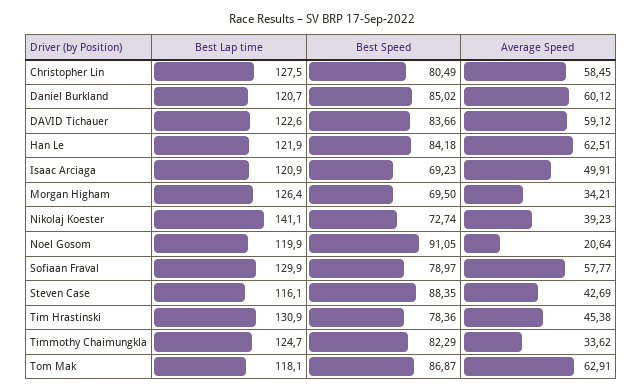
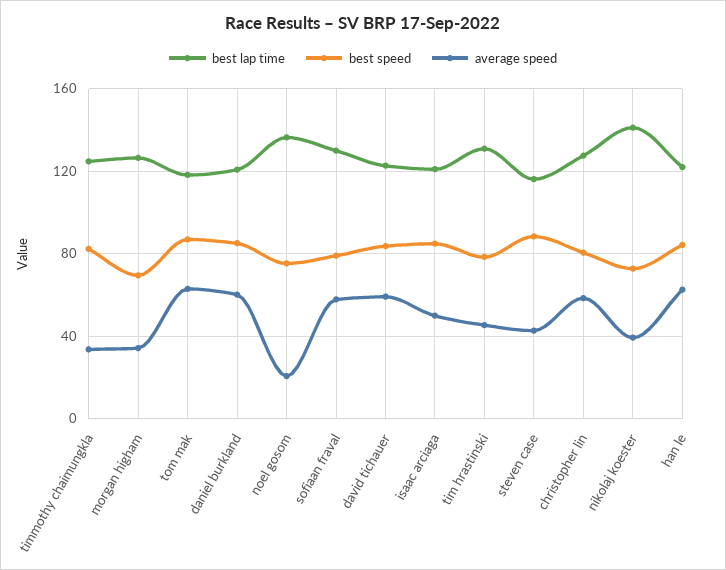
  {
    "Best Lap time": {
      "Christopher Lin": 127.5,
      "Daniel Burkland": 120.7,
      "DAVID Tichauer": 122.6,
      "Han Le": 121.9,
      "Isaac Arciaga": 120.9,
      "Morgan Higham": 126.4,
      "Nikolaj Koester": 141.1,
-     "Noel Gosom": 119.9,
+     "Noel Gosom": 135,
      "Sofiaan Fraval": 129.9,
      "Steven Case": 116.1,
      "Tim Hrastinski": 130.9,
      "Timmothy Chaimungkla": 124.7,
      "Tom Mak": 118.1
    },
    "Best Speed": {
      "Christopher Lin": 80.49,
      "Daniel Burkland": 85.02,
      "DAVID Tichauer": 83.66,
      "Han Le": 84.18,
-     "Isaac Arciaga": 69.23,
+     "Isaac Arciaga": 85,
      "Morgan Higham": 69.5,
      "Nikolaj Koester": 72.74,
-     "Noel Gosom": 91.05,
+     "Noel Gosom": 75,
      "Sofiaan Fraval": 78.97,
      "Steven Case": 88.35,
      "Tim Hrastinski": 78.36,
      "Timmothy Chaimungkla": 82.29,
      "Tom Mak": 86.87
    },
    "Average Speed": {
      "Christopher Lin": 58.45,
      "Daniel Burkland": 60.12,
      "DAVID Tichauer": 59.12,
      "Han Le": 62.51,
      "Isaac Arciaga": 49.91,
      "Morgan Higham": 34.21,
      "Nikolaj Koester": 39.23,
      "Noel Gosom": 20.64,
      "Sofiaan Fraval": 57.77,
      "Steven Case": 42.69,
      "Tim Hrastinski": 45.38,
      "Timmothy Chaimungkla": 33.62,
      "Tom Mak": 62.91
    }
  }

